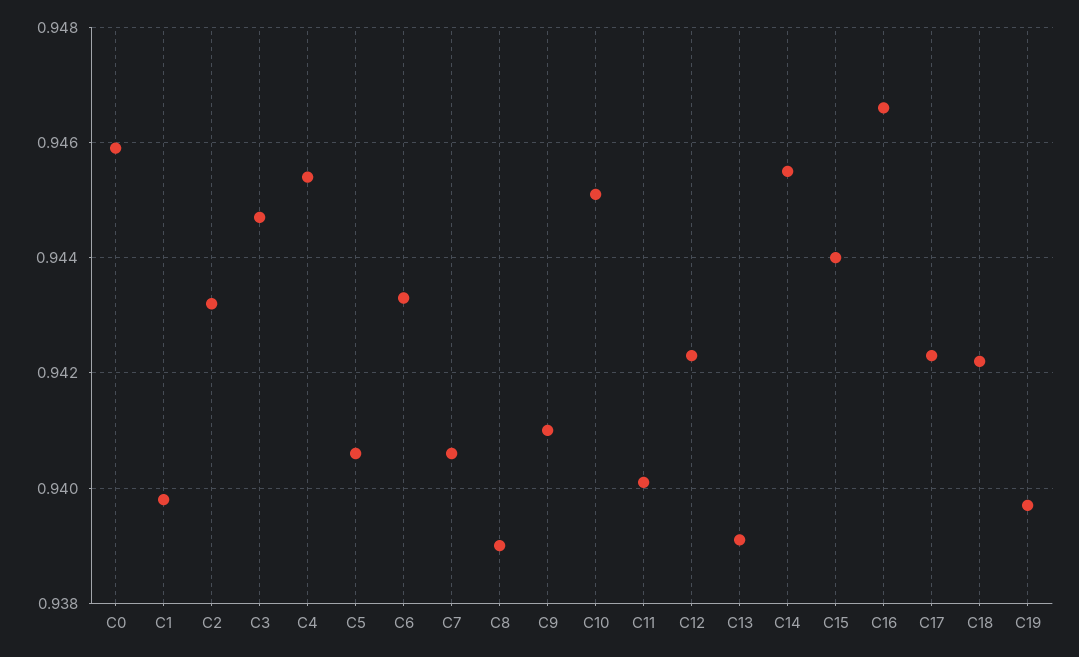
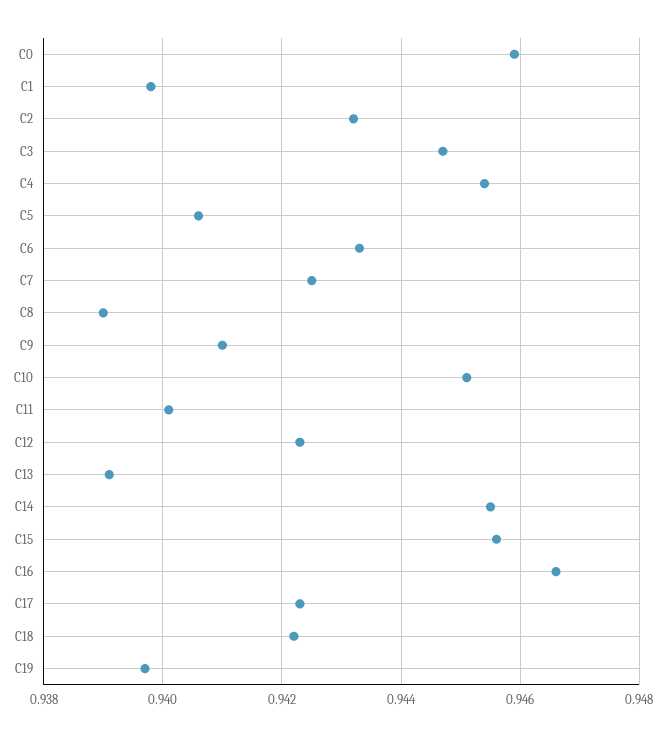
  {
    "C0": 0.946,
    "C1": 0.94,
    "C2": 0.943,
    "C3": 0.9445,
    "C4": 0.9455,
    "C5": 0.9405,
    "C6": 0.9435,
-   "C7": 0.9405,
+   "C7": 0.9425,
    "C8": 0.939,
    "C9": 0.941,
    "C10": 0.945,
    "C11": 0.94,
    "C12": 0.9425,
    "C13": 0.939,
    "C14": 0.9455,
-   "C15": 0.944,
+   "C15": 0.9455,
    "C16": 0.9465,
    "C17": 0.9425,
    "C18": 0.942,
    "C19": 0.9395
  }

